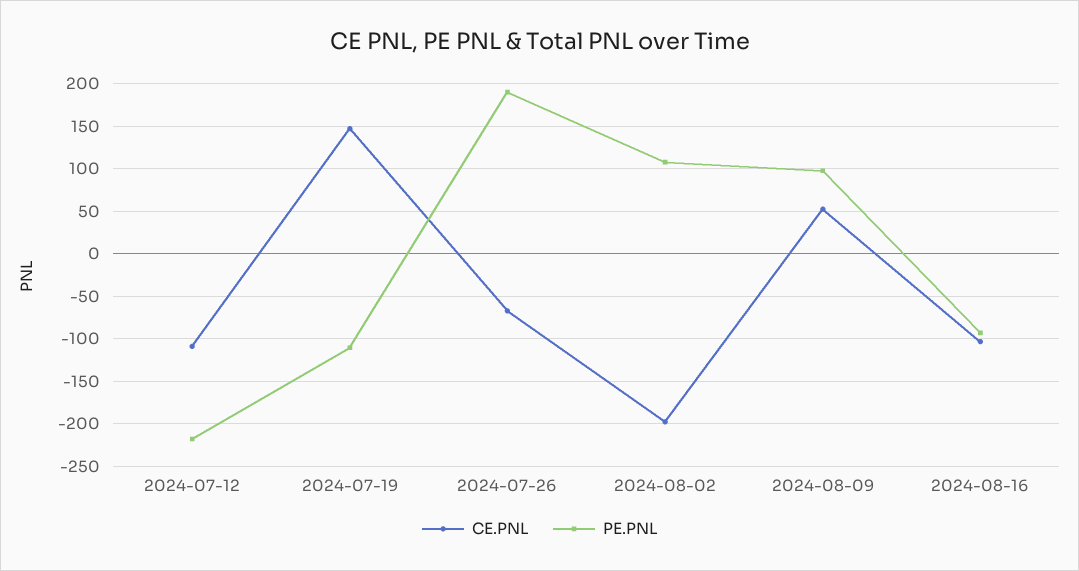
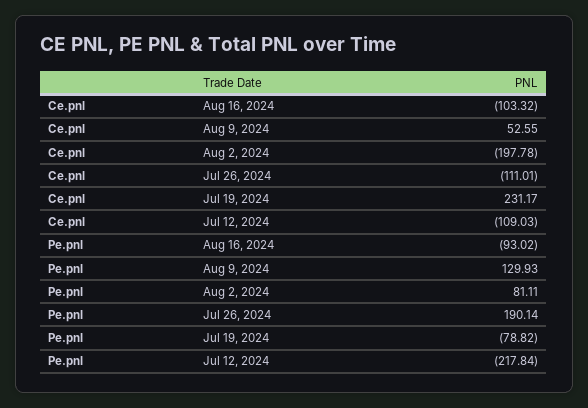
  {
    "CE.PNL": {
      "2024-07-12": -109.03,
-     "2024-07-19": 150,
+     "2024-07-19": 231.17,
-     "2024-07-26": -70,
+     "2024-07-26": -111.01,
      "2024-08-02": -197.78,
      "2024-08-09": 52.55,
      "2024-08-16": -103.32
    },
    "PE.PNL": {
      "2024-07-12": -217.84,
-     "2024-07-19": -110,
+     "2024-07-19": -78.82,
      "2024-07-26": 190.14,
-     "2024-08-02": 110,
+     "2024-08-02": 81.11,
-     "2024-08-09": 100,
+     "2024-08-09": 129.93,
      "2024-08-16": -93.02
    }
  }

